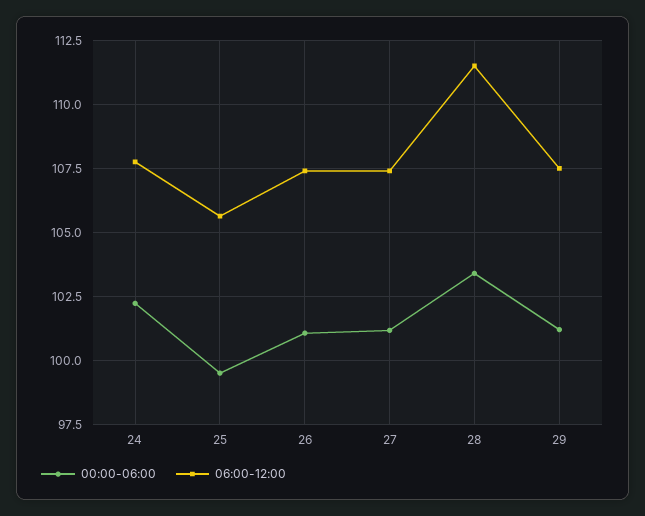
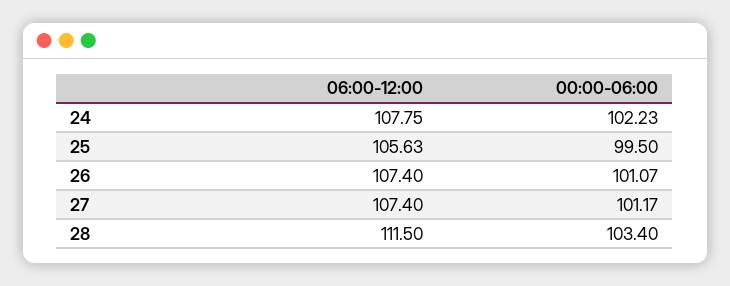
  {
    "00:00-06:00": {
      "24": 102.23,
      "25": 99.5,
      "26": 101.07,
      "27": 101.17,
-     "28": 103.4,
+     "28": 103.4
-     "29": 101.25
    },
    "06:00-12:00": {
      "24": 107.75,
      "25": 105.63,
      "26": 107.4,
      "27": 107.4,
-     "28": 111.5,
+     "28": 111.5
-     "29": 107.5
    }
  }

